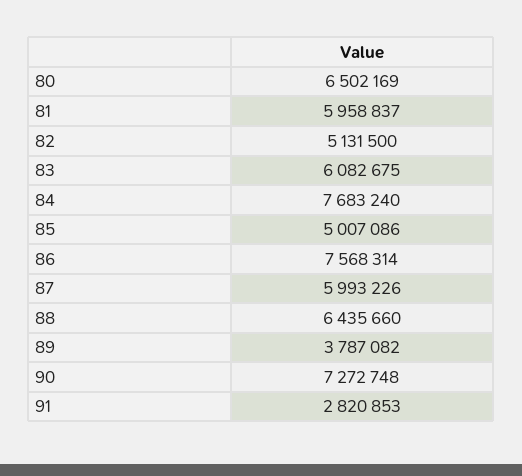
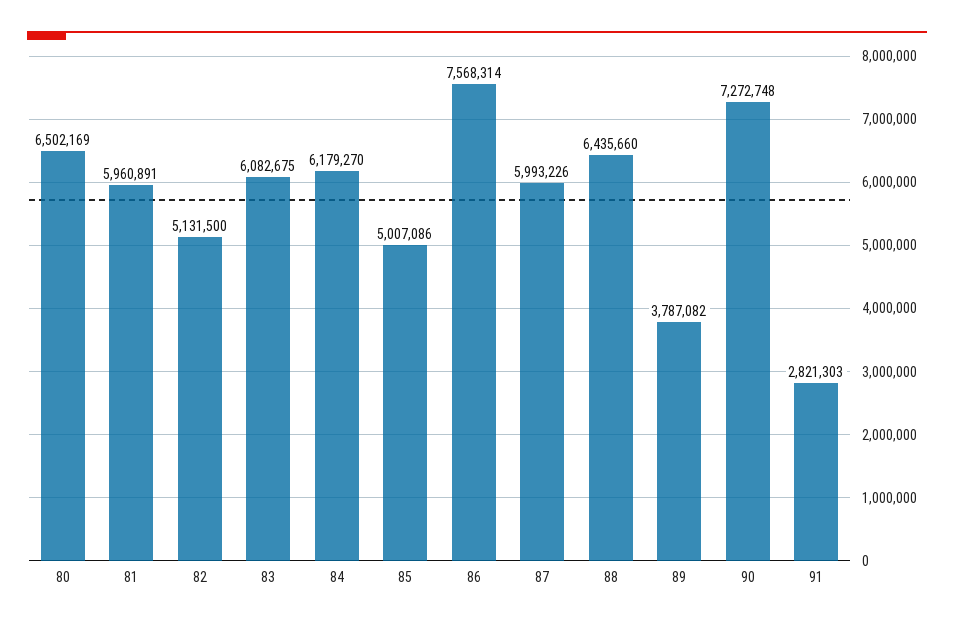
  {
    "80": 6502169,
-   "81": 5958837,
+   "81": 5960891,
    "82": 5131500,
    "83": 6082675,
-   "84": 7683240,
+   "84": 6179270,
    "85": 5007086,
    "86": 7568314,
    "87": 5993226,
    "88": 6435660,
    "89": 3787082,
    "90": 7272748,
-   "91": 2820853
+   "91": 2821303
  }

